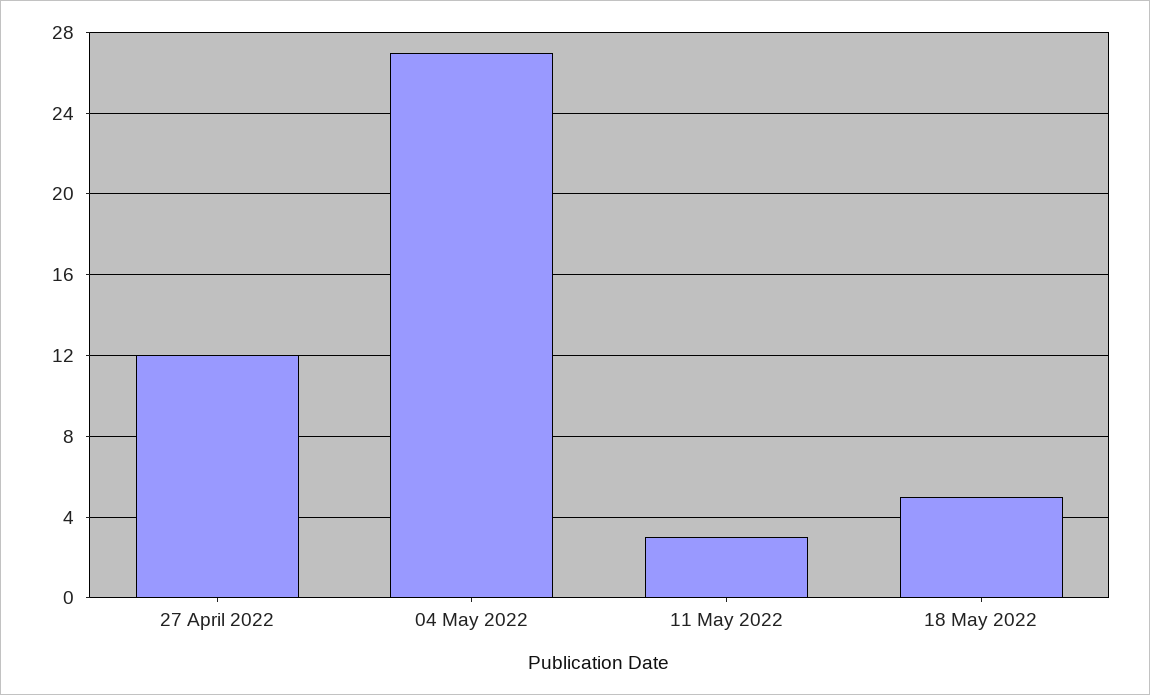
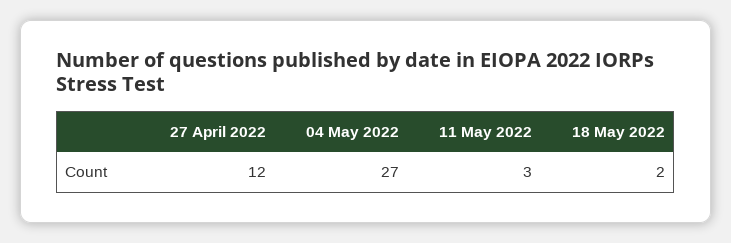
  {
    "27 April 2022": 12,
    "04 May 2022": 27,
    "11 May 2022": 3,
-   "18 May 2022": 5
+   "18 May 2022": 2
  }

